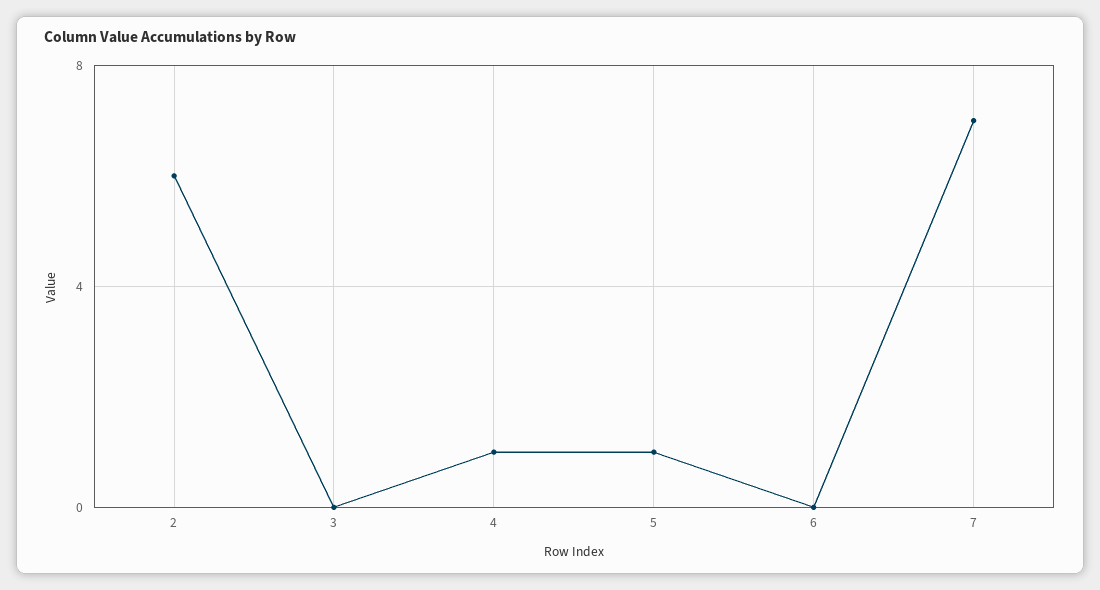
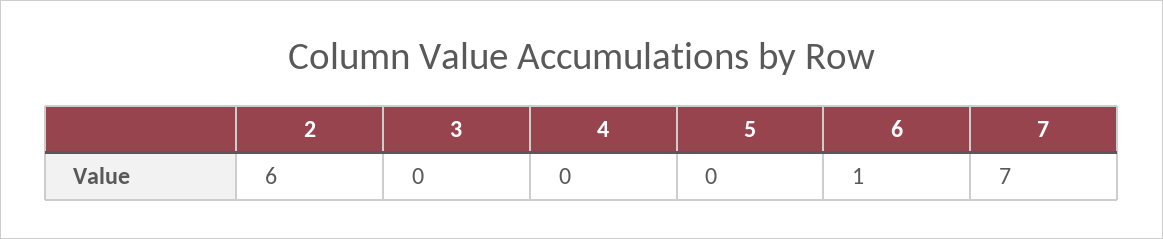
  {
    "2": 6,
    "3": 0,
-   "4": 1,
+   "4": 0,
-   "5": 1,
+   "5": 0,
-   "6": 0,
+   "6": 1,
    "7": 7
  }

